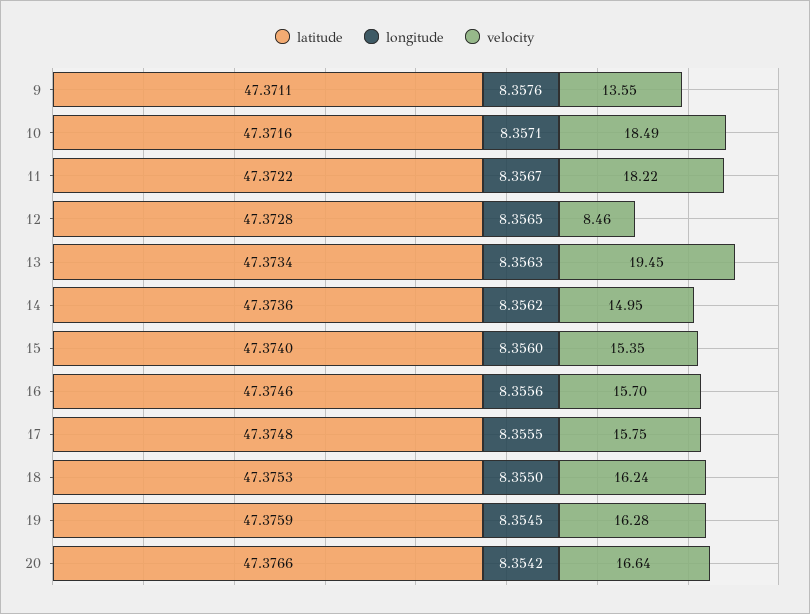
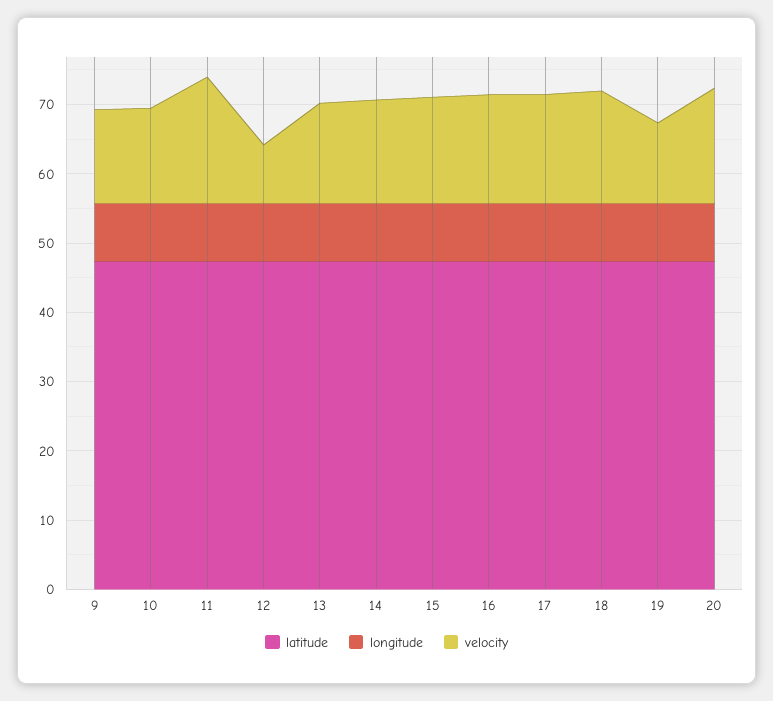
  {
    "latitude": {
      "9": 47.3711,
      "10": 47.3716,
      "11": 47.3722,
      "12": 47.3728,
      "13": 47.3734,
      "14": 47.3736,
      "15": 47.374,
      "16": 47.3746,
      "17": 47.3748,
      "18": 47.3753,
      "19": 47.3759,
      "20": 47.3766
    },
    "longitude": {
      "9": 8.3576,
      "10": 8.3571,
      "11": 8.3567,
      "12": 8.3565,
      "13": 8.3563,
      "14": 8.3562,
      "15": 8.356,
      "16": 8.3556,
      "17": 8.3555,
      "18": 8.355,
      "19": 8.3545,
      "20": 8.3542
    },
    "velocity": {
      "9": 13.55,
-     "10": 18.49,
+     "10": 14,
      "11": 18.22,
      "12": 8.46,
-     "13": 19.45,
+     "13": 14,
      "14": 14.95,
      "15": 15.35,
      "16": 15.7,
      "17": 15.75,
      "18": 16.24,
-     "19": 16.28,
+     "19": 12,
      "20": 16.64
    }
  }

